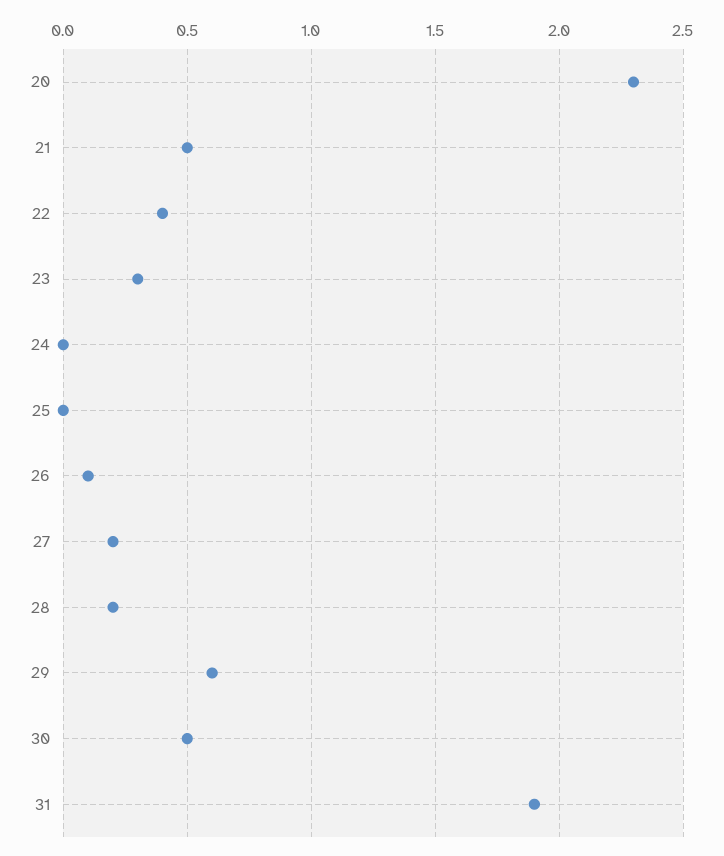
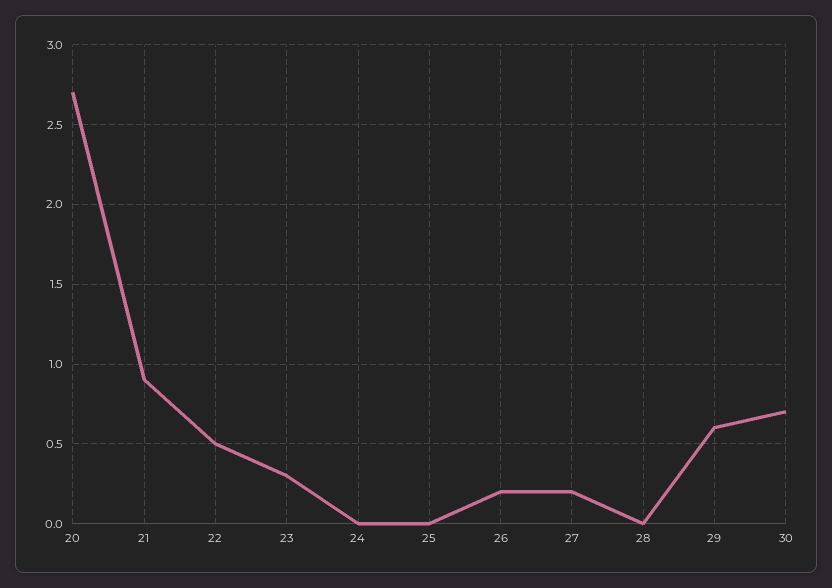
  {
-   "20": 2.3,
+   "20": 2.7,
-   "21": 0.5,
+   "21": 0.9,
-   "22": 0.4,
+   "22": 0.5,
    "23": 0.3,
    "24": 0,
    "25": 0,
-   "26": 0.1,
+   "26": 0.2,
    "27": 0.2,
-   "28": 0.2,
+   "28": 0,
    "29": 0.6,
-   "30": 0.5,
+   "30": 0.7
-   "31": 1.9
  }

